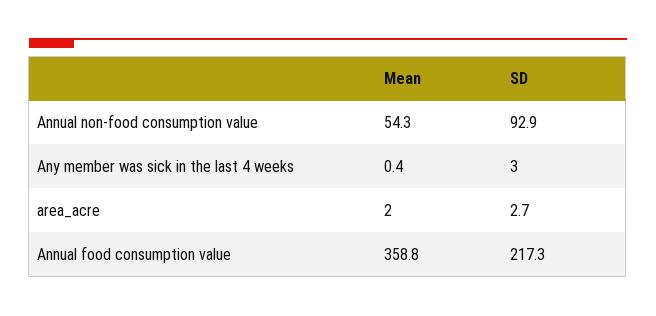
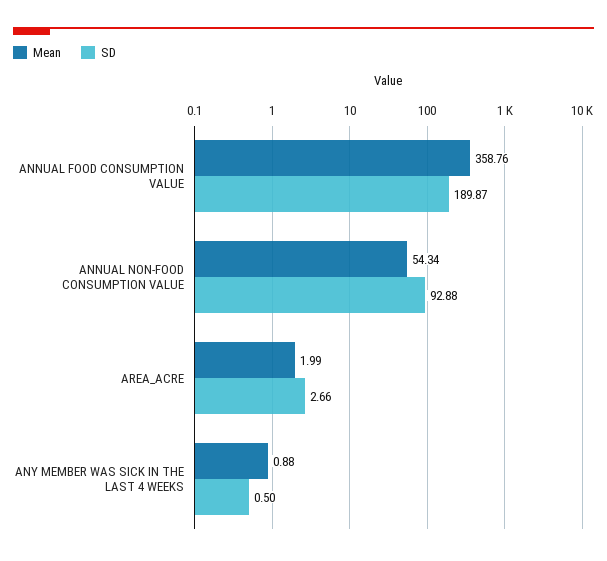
  {
    "Mean": {
      "Annual non-food consumption value": 54.34,
-     "Any member was sick in the last 4 weeks": 0.4,
+     "Any member was sick in the last 4 weeks": 0.88,
      "area_acre": 1.99,
      "Annual food consumption value": 358.76
    },
    "SD": {
      "Annual non-food consumption value": 92.88,
-     "Any member was sick in the last 4 weeks": 3,
+     "Any member was sick in the last 4 weeks": 0.5,
      "area_acre": 2.66,
-     "Annual food consumption value": 217.3
+     "Annual food consumption value": 189.87
    }
  }

